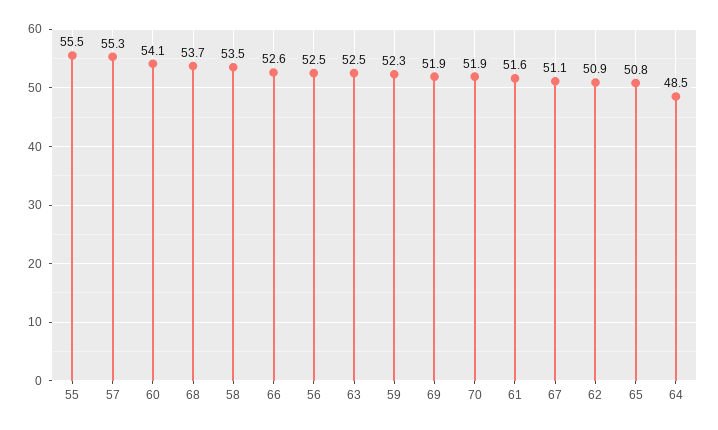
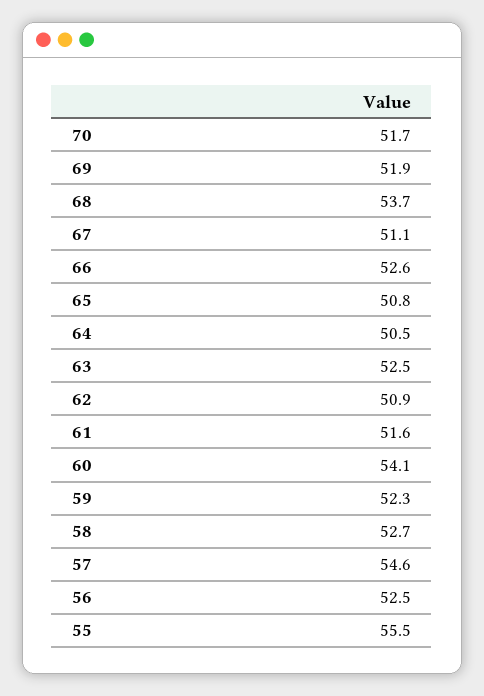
  {
    "55": 55.5,
-   "57": 55.3,
+   "57": 54.6,
    "60": 54.1,
    "68": 53.7,
-   "58": 53.5,
+   "58": 52.7,
    "66": 52.6,
    "56": 52.5,
    "63": 52.5,
    "59": 52.3,
    "69": 51.9,
-   "70": 51.9,
+   "70": 51.7,
    "61": 51.6,
    "67": 51.1,
    "62": 50.9,
    "65": 50.8,
-   "64": 48.5
+   "64": 50.5
  }

